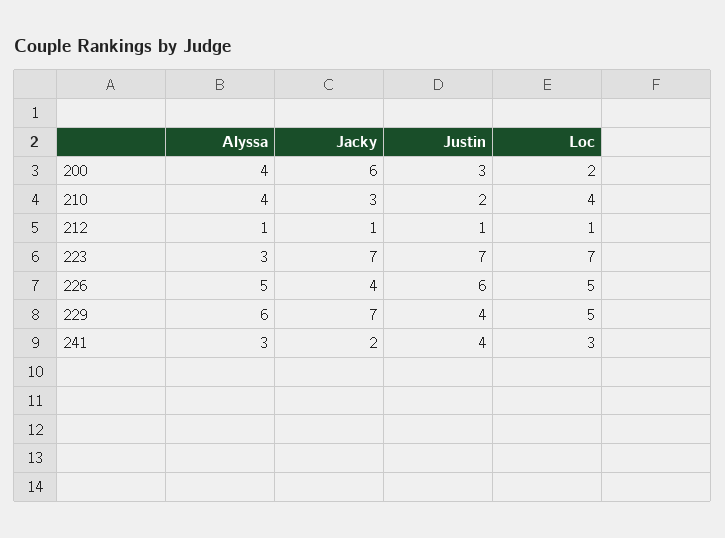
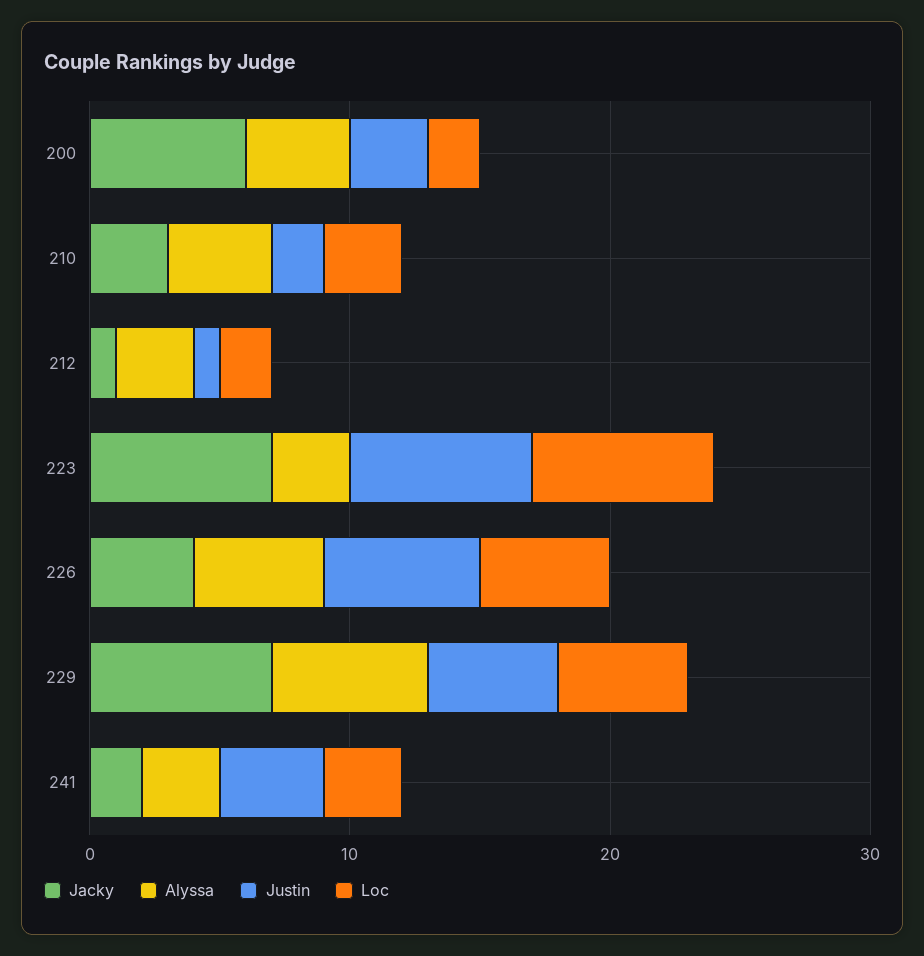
  {
    "Alyssa": {
      "200": 4,
      "210": 4,
-     "212": 1,
+     "212": 3,
      "223": 3,
      "226": 5,
      "229": 6,
      "241": 3
    },
    "Jacky": {
      "200": 6,
      "210": 3,
      "212": 1,
      "223": 7,
      "226": 4,
      "229": 7,
      "241": 2
    },
    "Justin": {
      "200": 3,
      "210": 2,
      "212": 1,
      "223": 7,
      "226": 6,
-     "229": 4,
+     "229": 5,
      "241": 4
    },
    "Loc": {
      "200": 2,
-     "210": 4,
+     "210": 3,
-     "212": 1,
+     "212": 2,
      "223": 7,
      "226": 5,
      "229": 5,
      "241": 3
    }
  }

